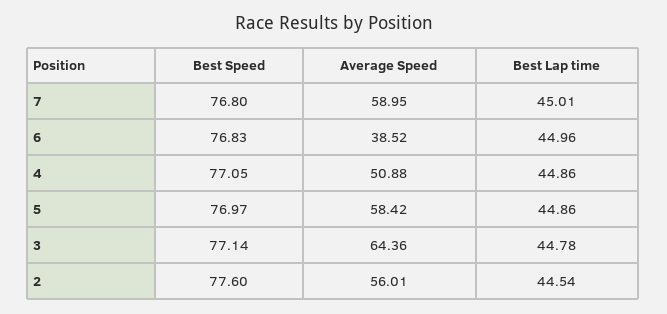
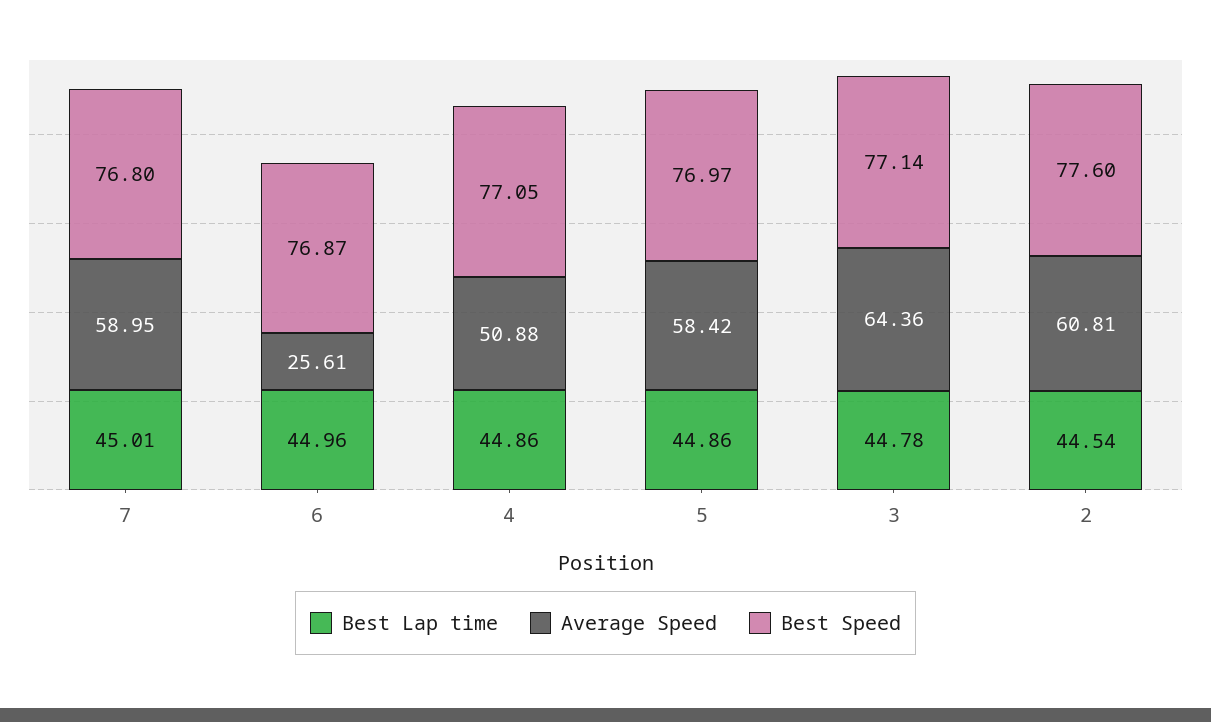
  {
    "Best Speed": {
      "7": 76.8,
-     "6": 76.83,
+     "6": 76.87,
      "4": 77.05,
      "5": 76.97,
      "3": 77.14,
      "2": 77.6
    },
    "Average Speed": {
      "7": 58.95,
-     "6": 38.52,
+     "6": 25.61,
      "4": 50.88,
      "5": 58.42,
      "3": 64.36,
-     "2": 56.01
+     "2": 60.81
    },
    "Best Lap time": {
      "7": 45.01,
      "6": 44.96,
      "4": 44.86,
      "5": 44.86,
      "3": 44.78,
      "2": 44.54
    }
  }

